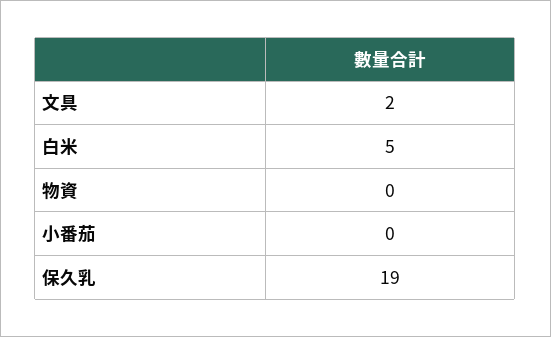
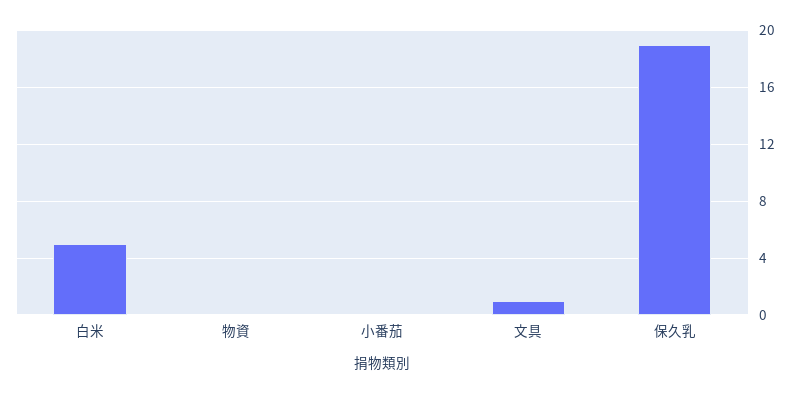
  {
-   "文具": 2,
+   "文具": 1,
    "白米": 5,
    "物資": 0,
    "小番茄": 0,
    "保久乳": 19
  }

